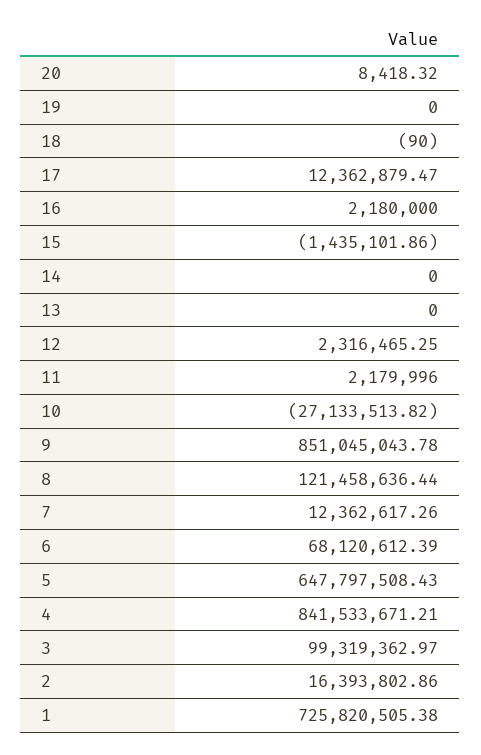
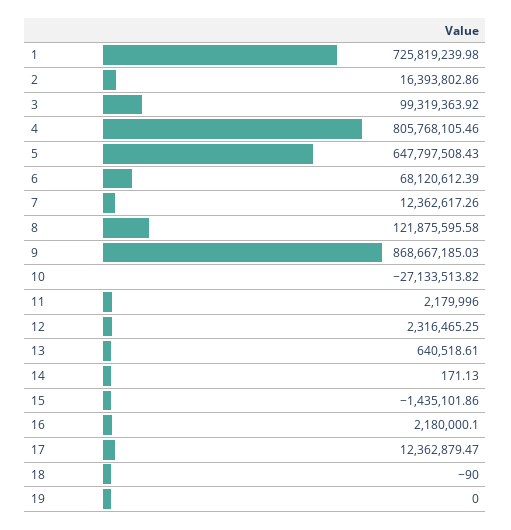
  {
-   "20": 8418.32,
    "19": 0,
    "18": -90,
    "17": 12362879.47,
-   "16": 2180000,
+   "16": 2180000.1,
    "15": -1435101.86,
-   "14": 0,
+   "14": 171.13,
-   "13": 0,
+   "13": 640518.61,
    "12": 2316465.25,
    "11": 2179996,
    "10": -27133513.82,
-   "9": 851045043.78,
+   "9": 868667185.03,
-   "8": 121458636.44,
+   "8": 121875595.58,
    "7": 12362617.26,
    "6": 68120612.39,
    "5": 647797508.43,
-   "4": 841533671.21,
+   "4": 805768105.46,
-   "3": 99319362.97,
+   "3": 99319363.92,
    "2": 16393802.86,
-   "1": 725820505.38
+   "1": 725819239.98
  }

